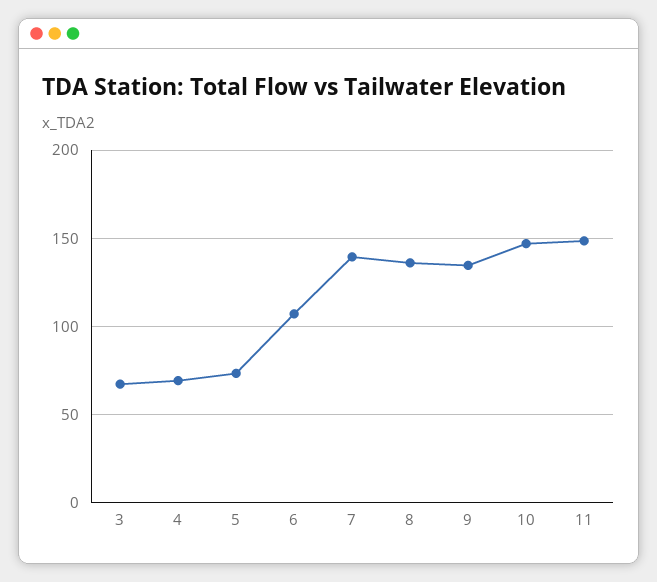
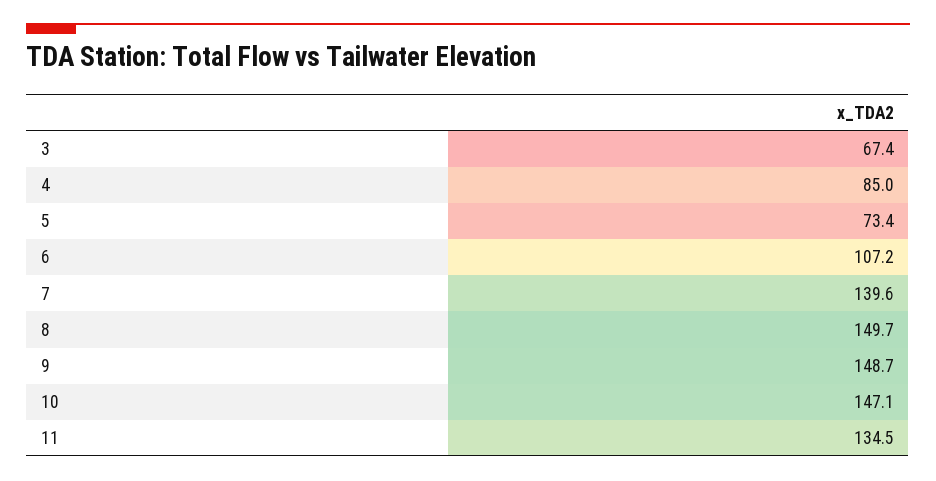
  {
    "3": 67.4,
-   "4": 70,
+   "4": 85,
    "5": 73.4,
    "6": 107.2,
    "7": 139.6,
-   "8": 135,
+   "8": 149.7,
-   "9": 135,
+   "9": 148.7,
    "10": 147.1,
-   "11": 150
+   "11": 134.5
  }

